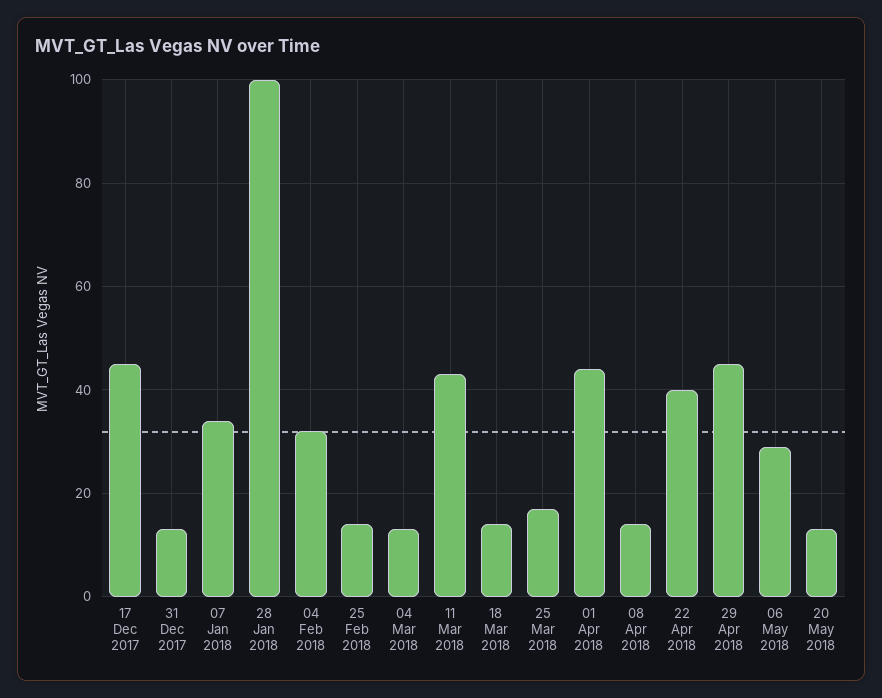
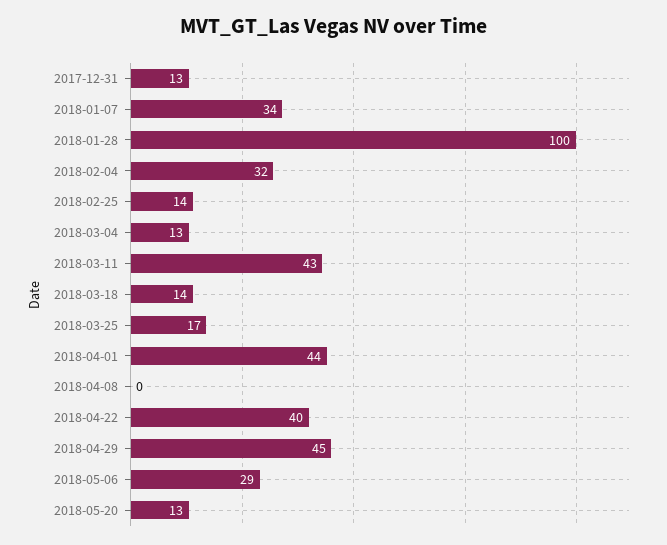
  {
-   "17 Dec 2017": 45,
    "31 Dec 2017": 13,
    "07 Jan 2018": 34,
    "28 Jan 2018": 100,
    "04 Feb 2018": 32,
    "25 Feb 2018": 14,
    "04 Mar 2018": 13,
    "11 Mar 2018": 43,
    "18 Mar 2018": 14,
    "25 Mar 2018": 17,
    "01 Apr 2018": 44,
-   "08 Apr 2018": 15,
+   "08 Apr 2018": 0,
    "22 Apr 2018": 40,
    "29 Apr 2018": 45,
    "06 May 2018": 29,
    "20 May 2018": 13
  }

